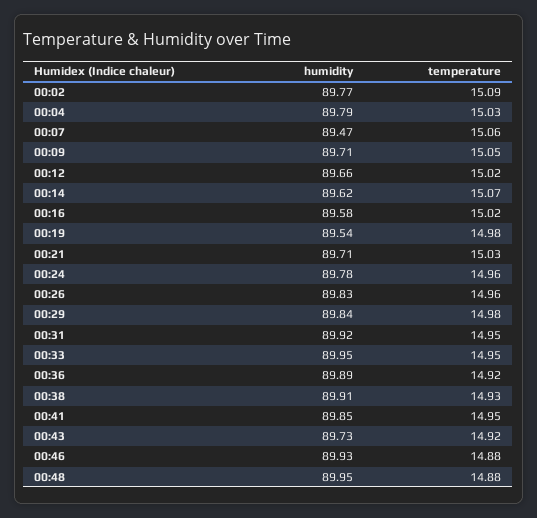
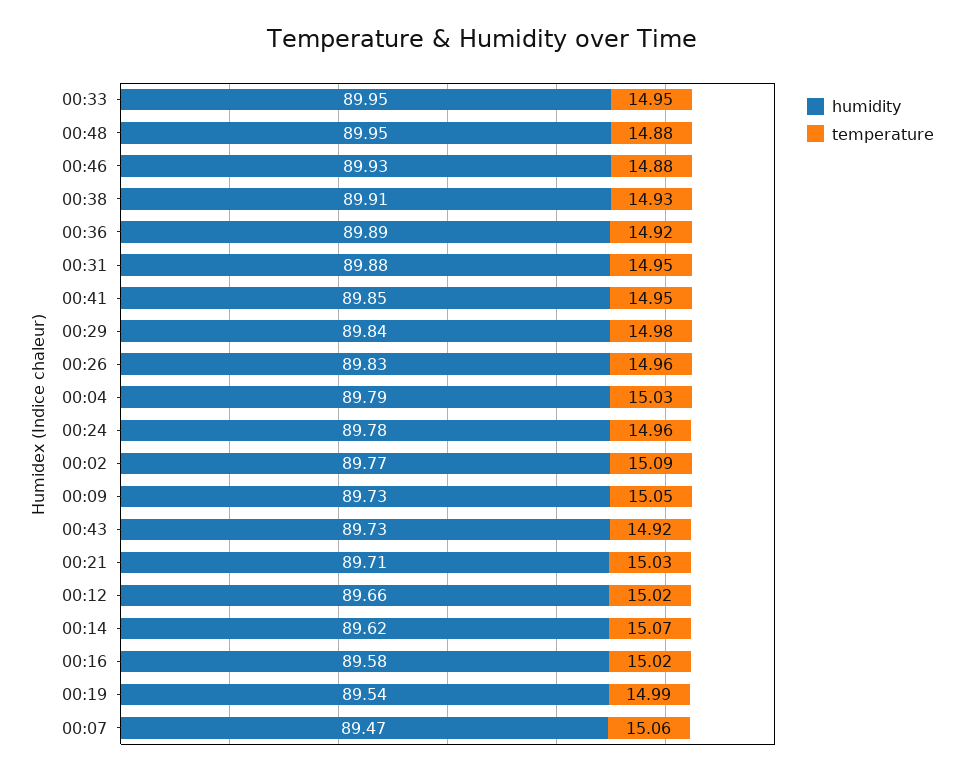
  {
    "humidity": {
      "00:02": 89.77,
      "00:04": 89.79,
      "00:07": 89.47,
-     "00:09": 89.71,
+     "00:09": 89.73,
      "00:12": 89.66,
      "00:14": 89.62,
      "00:16": 89.58,
      "00:19": 89.54,
      "00:21": 89.71,
      "00:24": 89.78,
      "00:26": 89.83,
      "00:29": 89.84,
-     "00:31": 89.92,
+     "00:31": 89.88,
      "00:33": 89.95,
      "00:36": 89.89,
      "00:38": 89.91,
      "00:41": 89.85,
      "00:43": 89.73,
      "00:46": 89.93,
      "00:48": 89.95
    },
    "temperature": {
      "00:02": 15.09,
      "00:04": 15.03,
      "00:07": 15.06,
      "00:09": 15.05,
      "00:12": 15.02,
      "00:14": 15.07,
      "00:16": 15.02,
-     "00:19": 14.98,
+     "00:19": 14.99,
      "00:21": 15.03,
      "00:24": 14.96,
      "00:26": 14.96,
      "00:29": 14.98,
      "00:31": 14.95,
      "00:33": 14.95,
      "00:36": 14.92,
      "00:38": 14.93,
      "00:41": 14.95,
      "00:43": 14.92,
      "00:46": 14.88,
      "00:48": 14.88
    }
  }

